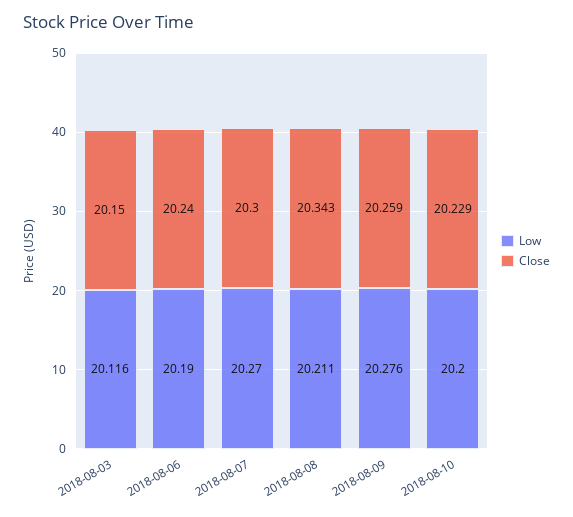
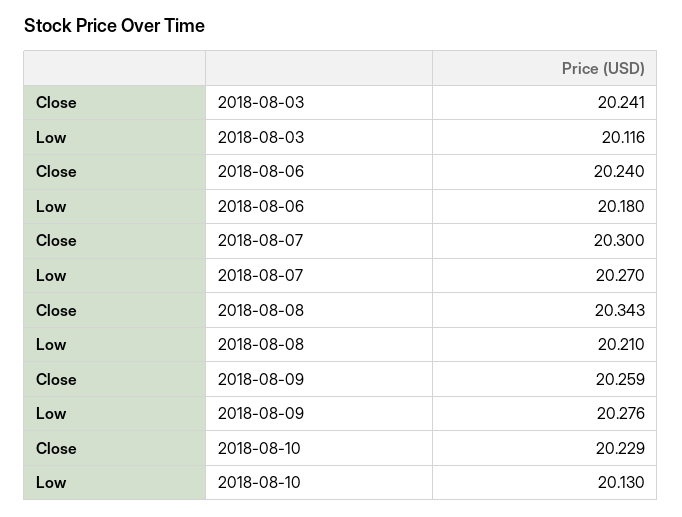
  {
    "Low": {
      "2018-08-03": 20.116,
-     "2018-08-06": 20.19,
+     "2018-08-06": 20.18,
      "2018-08-07": 20.27,
-     "2018-08-08": 20.211,
+     "2018-08-08": 20.21,
      "2018-08-09": 20.276,
-     "2018-08-10": 20.2
+     "2018-08-10": 20.13
    },
    "Close": {
-     "2018-08-03": 20.15,
+     "2018-08-03": 20.241,
      "2018-08-06": 20.24,
      "2018-08-07": 20.3,
      "2018-08-08": 20.343,
      "2018-08-09": 20.259,
      "2018-08-10": 20.229
    }
  }

